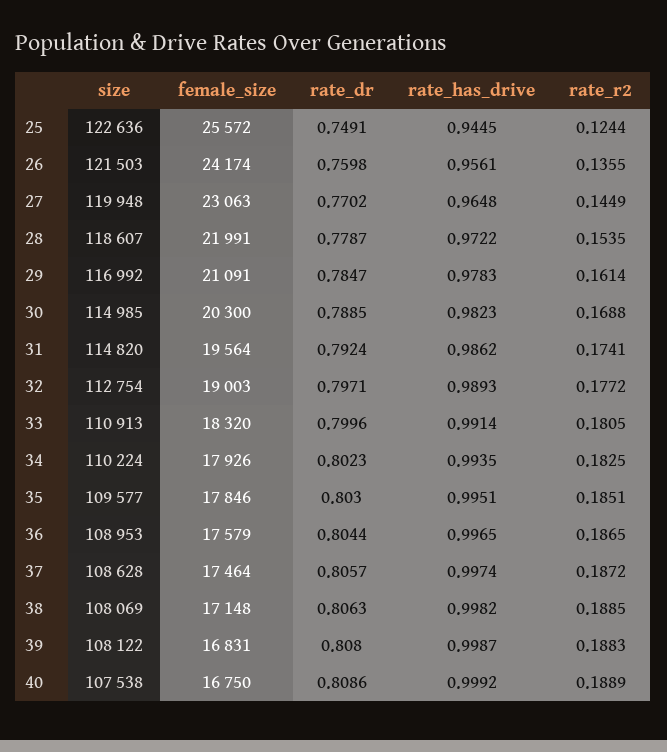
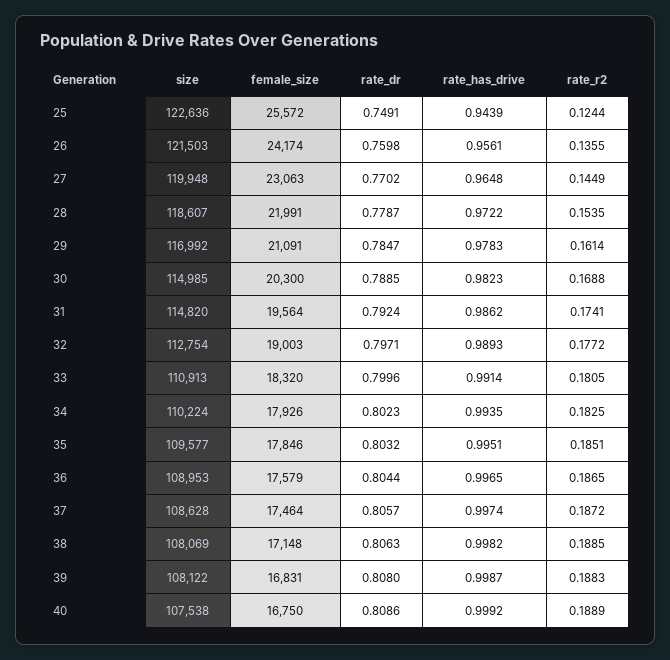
  {
    "size": {
      "25": 122636,
      "26": 121503,
      "27": 119948,
      "28": 118607,
      "29": 116992,
      "30": 114985,
      "31": 114820,
      "32": 112754,
      "33": 110913,
      "34": 110224,
      "35": 109577,
      "36": 108953,
      "37": 108628,
      "38": 108069,
      "39": 108122,
      "40": 107538
    },
    "female_size": {
      "25": 25572,
      "26": 24174,
      "27": 23063,
      "28": 21991,
      "29": 21091,
      "30": 20300,
      "31": 19564,
      "32": 19003,
      "33": 18320,
      "34": 17926,
      "35": 17846,
      "36": 17579,
      "37": 17464,
      "38": 17148,
      "39": 16831,
      "40": 16750
    },
    "rate_dr": {
      "25": 0.7491,
      "26": 0.7598,
      "27": 0.7702,
      "28": 0.7787,
      "29": 0.7847,
      "30": 0.7885,
      "31": 0.7924,
      "32": 0.7971,
      "33": 0.7996,
      "34": 0.8023,
-     "35": 0.803,
+     "35": 0.8032,
      "36": 0.8044,
      "37": 0.8057,
      "38": 0.8063,
      "39": 0.808,
      "40": 0.8086
    },
    "rate_has_drive": {
-     "25": 0.9445,
+     "25": 0.9439,
      "26": 0.9561,
      "27": 0.9648,
      "28": 0.9722,
      "29": 0.9783,
      "30": 0.9823,
      "31": 0.9862,
      "32": 0.9893,
      "33": 0.9914,
      "34": 0.9935,
      "35": 0.9951,
      "36": 0.9965,
      "37": 0.9974,
      "38": 0.9982,
      "39": 0.9987,
      "40": 0.9992
    },
    "rate_r2": {
      "25": 0.1244,
      "26": 0.1355,
      "27": 0.1449,
      "28": 0.1535,
      "29": 0.1614,
      "30": 0.1688,
      "31": 0.1741,
      "32": 0.1772,
      "33": 0.1805,
      "34": 0.1825,
      "35": 0.1851,
      "36": 0.1865,
      "37": 0.1872,
      "38": 0.1885,
      "39": 0.1883,
      "40": 0.1889
    }
  }

